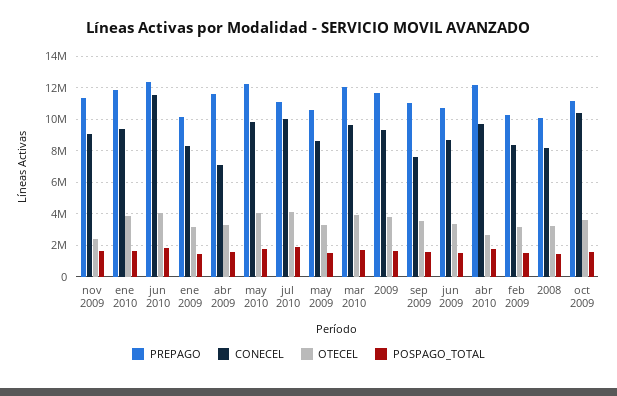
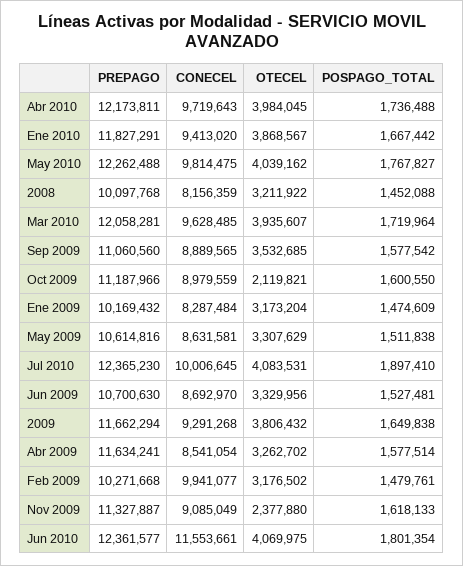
  {
    "PREPAGO": {
      "nov 2009": 11327887,
      "ene 2010": 11827291,
      "jun 2010": 12361577,
      "ene 2009": 10169432,
      "abr 2009": 11634241,
      "may 2010": 12262488,
-     "jul 2010": 11000000,
+     "jul 2010": 12365230,
      "may 2009": 10614816,
      "mar 2010": 12058281,
      "2009": 11662294,
      "sep 2009": 11060560,
      "jun 2009": 10700630,
      "abr 2010": 12173811,
      "feb 2009": 10271668,
      "2008": 10097768,
      "oct 2009": 11187966
    },
    "CONECEL": {
      "nov 2009": 9085049,
      "ene 2010": 9413020,
      "jun 2010": 11553661,
      "ene 2009": 8287484,
-     "abr 2009": 7000000,
+     "abr 2009": 8541054,
      "may 2010": 9814475,
      "jul 2010": 10006645,
      "may 2009": 8631581,
      "mar 2010": 9628485,
      "2009": 9291268,
-     "sep 2009": 7500000,
+     "sep 2009": 8889565,
      "jun 2009": 8692970,
      "abr 2010": 9719643,
-     "feb 2009": 8500000,
+     "feb 2009": 9941077,
      "2008": 8156359,
-     "oct 2009": 10500000
+     "oct 2009": 8979559
    },
    "OTECEL": {
      "nov 2009": 2377880,
      "ene 2010": 3868567,
      "jun 2010": 4069975,
      "ene 2009": 3173204,
      "abr 2009": 3262702,
      "may 2010": 4039162,
      "jul 2010": 4083531,
      "may 2009": 3307629,
      "mar 2010": 3935607,
      "2009": 3806432,
      "sep 2009": 3532685,
      "jun 2009": 3329956,
-     "abr 2010": 2500000,
+     "abr 2010": 3984045,
      "feb 2009": 3176502,
      "2008": 3211922,
-     "oct 2009": 3500000
+     "oct 2009": 2119821
    },
    "POSPAGO_TOTAL": {
      "nov 2009": 1618133,
      "ene 2010": 1667442,
      "jun 2010": 1801354,
      "ene 2009": 1474609,
      "abr 2009": 1577514,
      "may 2010": 1767827,
      "jul 2010": 1897410,
      "may 2009": 1511838,
      "mar 2010": 1719964,
      "2009": 1649838,
      "sep 2009": 1577542,
      "jun 2009": 1527481,
      "abr 2010": 1736488,
      "feb 2009": 1479761,
      "2008": 1452088,
      "oct 2009": 1600550
    }
  }

